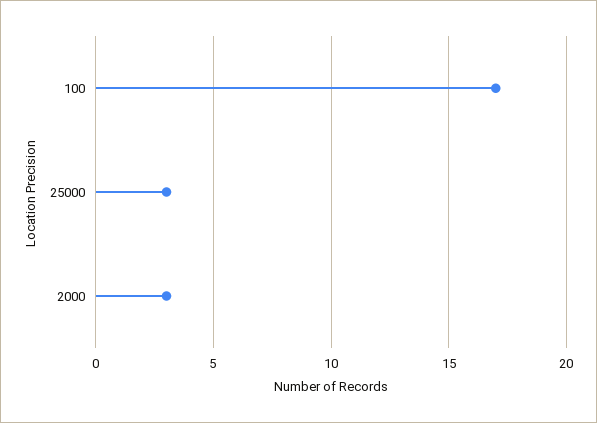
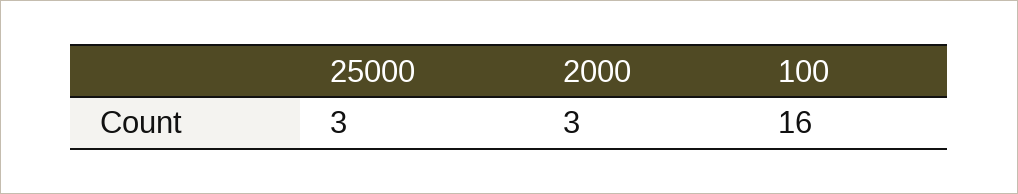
  {
-   "100": 17,
+   "100": 16,
    "25000": 3,
    "2000": 3
  }

